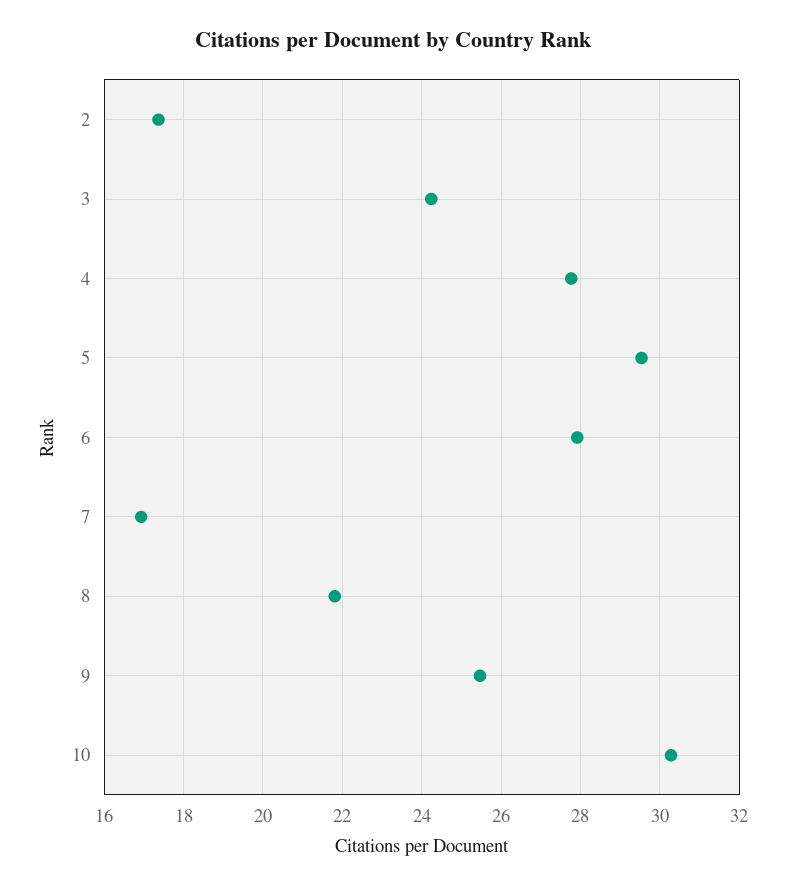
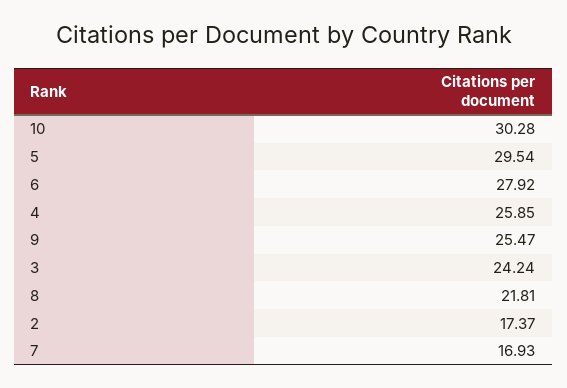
  {
    "2": 17.37,
    "3": 24.24,
-   "4": 27.8,
+   "4": 25.85,
    "5": 29.54,
    "6": 27.92,
    "7": 16.93,
    "8": 21.81,
    "9": 25.47,
    "10": 30.28
  }

